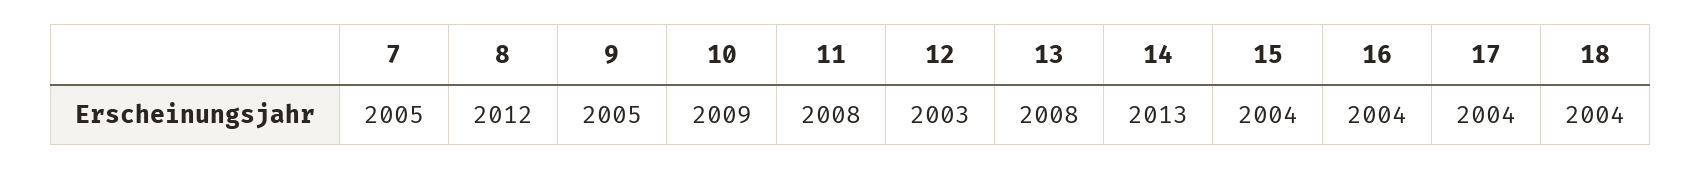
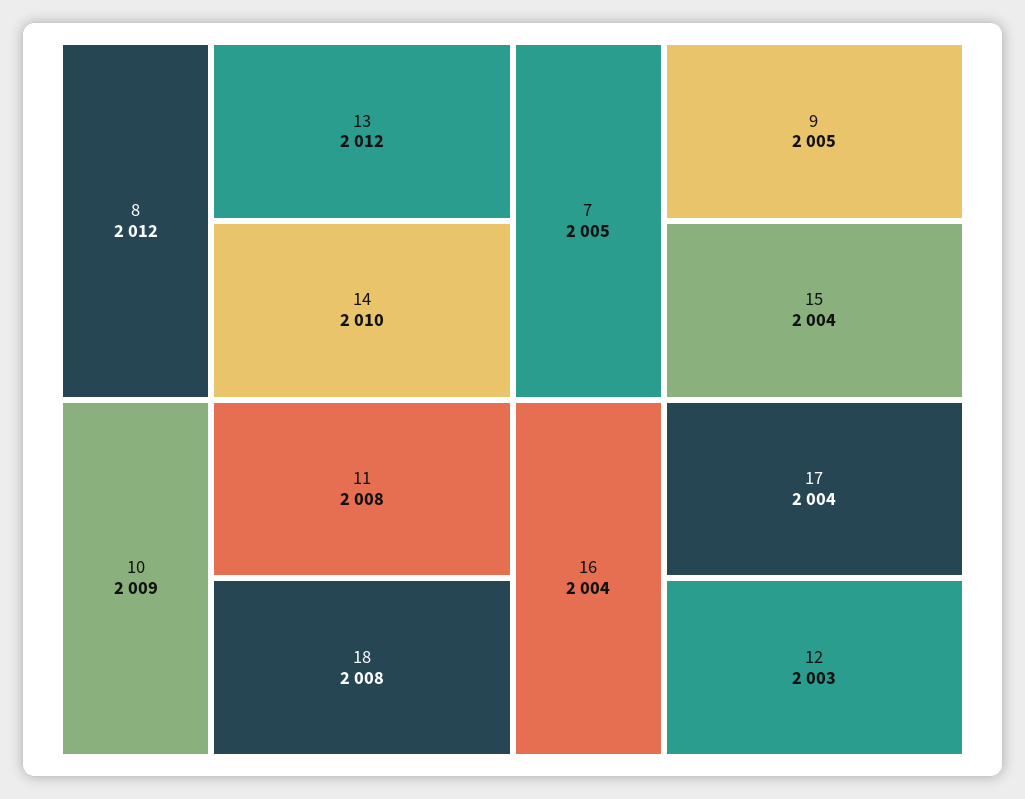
  {
    "7": 2005,
    "8": 2012,
    "9": 2005,
    "10": 2009,
    "11": 2008,
    "12": 2003,
-   "13": 2008,
+   "13": 2012,
-   "14": 2013,
+   "14": 2010,
    "15": 2004,
    "16": 2004,
    "17": 2004,
-   "18": 2004
+   "18": 2008
  }

